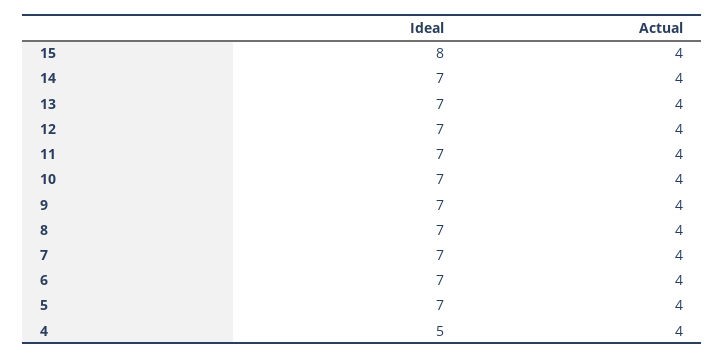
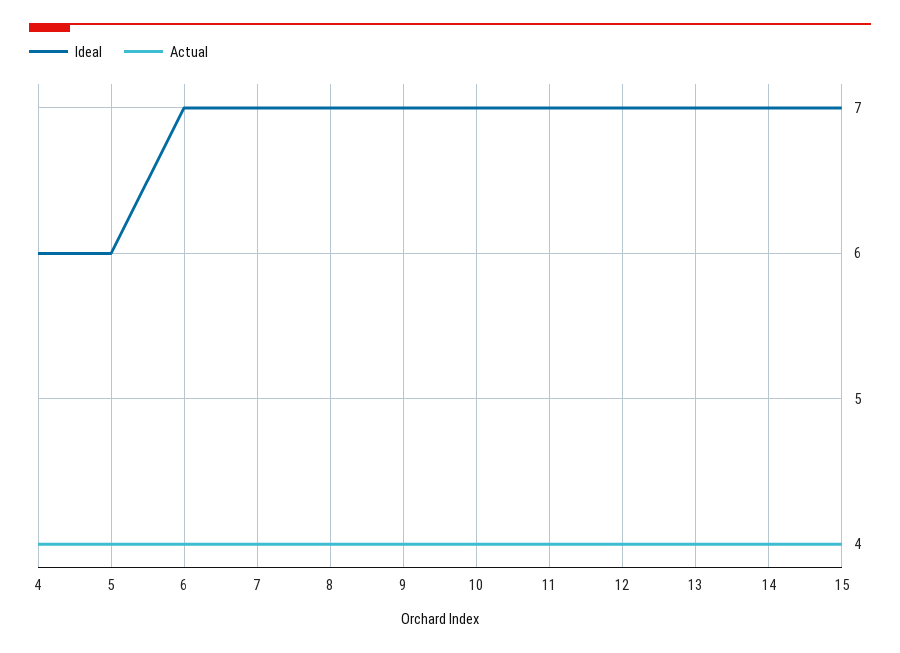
  {
    "Ideal": {
-     "15": 8,
+     "15": 7,
      "14": 7,
      "13": 7,
      "12": 7,
      "11": 7,
      "10": 7,
      "9": 7,
      "8": 7,
      "7": 7,
      "6": 7,
-     "5": 7,
+     "5": 6,
-     "4": 5
+     "4": 6
    },
    "Actual": {
      "15": 4,
      "14": 4,
      "13": 4,
      "12": 4,
      "11": 4,
      "10": 4,
      "9": 4,
      "8": 4,
      "7": 4,
      "6": 4,
      "5": 4,
      "4": 4
    }
  }

